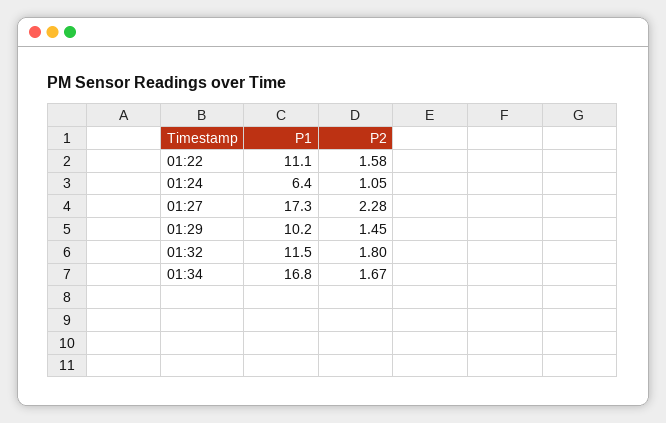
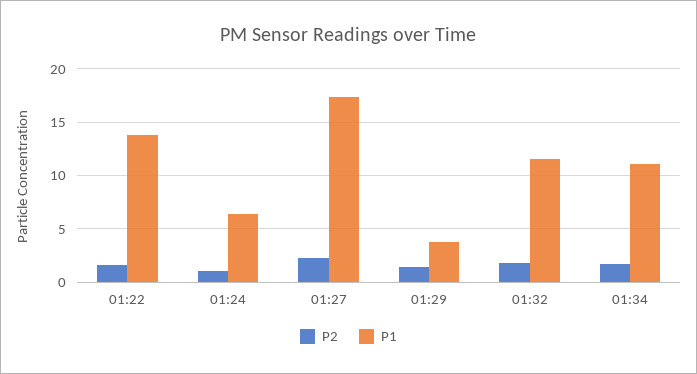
  {
    "P1": {
-     "01:22": 11.1,
+     "01:22": 14,
      "01:24": 6.4,
      "01:27": 17.3,
-     "01:29": 10.2,
+     "01:29": 4,
      "01:32": 11.5,
-     "01:34": 16.8
+     "01:34": 11
    },
    "P2": {
      "01:22": 1.58,
      "01:24": 1.05,
      "01:27": 2.28,
      "01:29": 1.45,
      "01:32": 1.8,
      "01:34": 1.67
    }
  }

